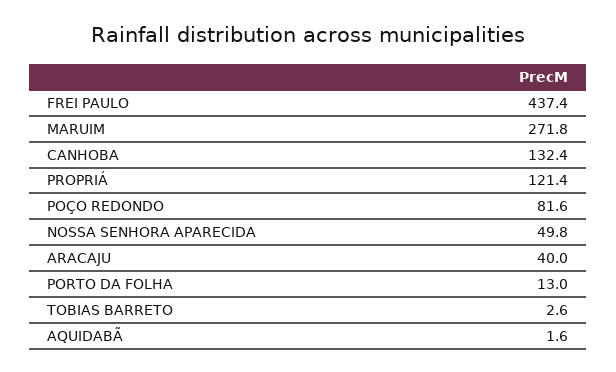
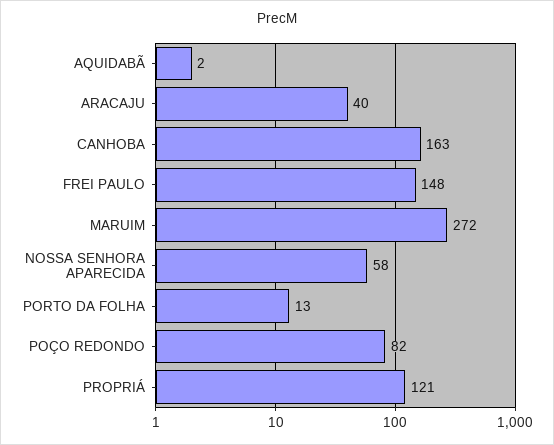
  {
-   "FREI PAULO": 437.4,
+   "FREI PAULO": 148,
    "MARUIM": 271.8,
-   "CANHOBA": 132.4,
+   "CANHOBA": 163,
    "PROPRIÁ": 121.4,
    "POÇO REDONDO": 81.6,
-   "NOSSA SENHORA APARECIDA": 49.8,
+   "NOSSA SENHORA APARECIDA": 58,
    "ARACAJU": 40,
    "PORTO DA FOLHA": 13,
-   "TOBIAS BARRETO": 2.6,
    "AQUIDABÃ": 1.6
  }

